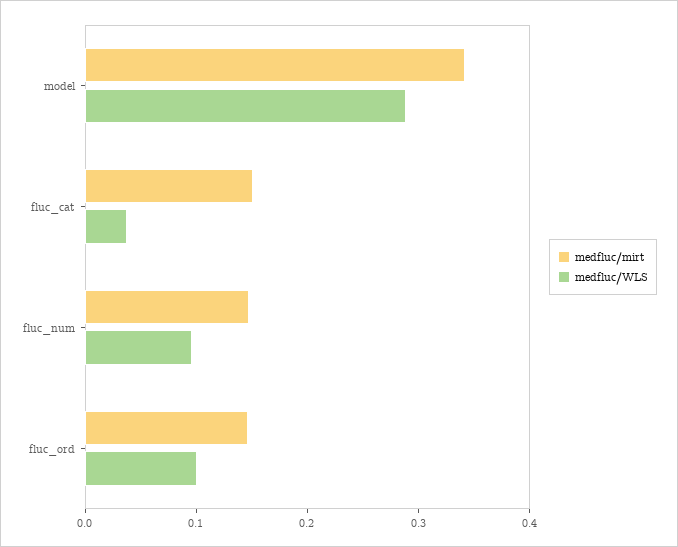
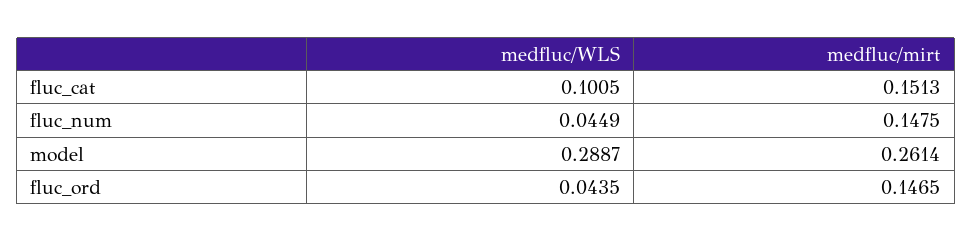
  {
    "medfluc/mirt": {
-     "model": 0.34,
+     "model": 0.2614,
      "fluc_cat": 0.1513,
      "fluc_num": 0.1475,
      "fluc_ord": 0.1465
    },
    "medfluc/WLS": {
      "model": 0.2887,
-     "fluc_cat": 0.04,
+     "fluc_cat": 0.1005,
-     "fluc_num": 0.1,
+     "fluc_num": 0.0449,
-     "fluc_ord": 0.1
+     "fluc_ord": 0.0435
    }
  }

